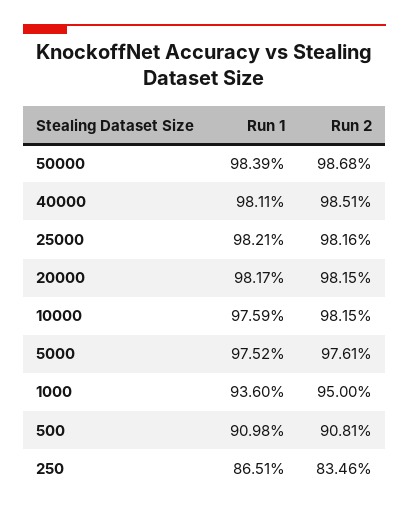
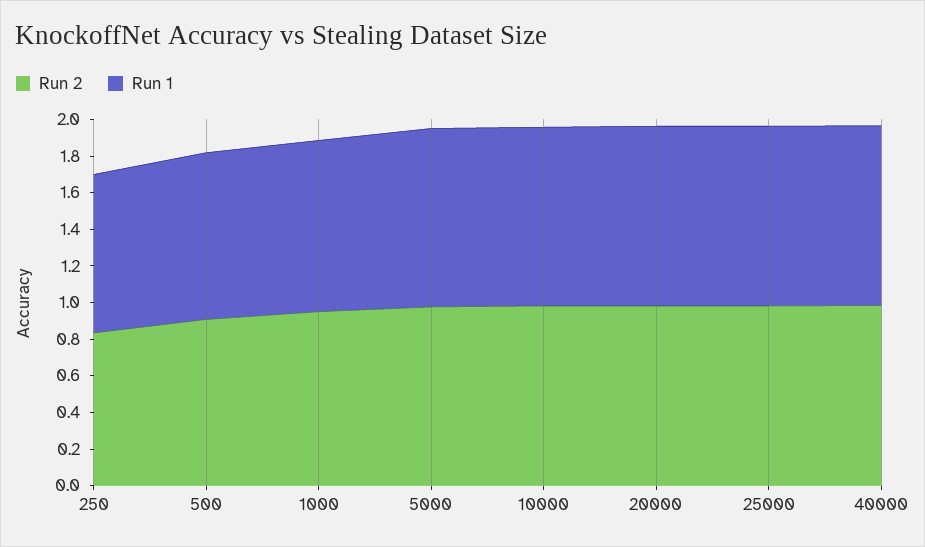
  {
    "Run 1": {
-     "50000": 0.9839,
      "40000": 0.9811,
      "25000": 0.9821,
      "20000": 0.9817,
      "10000": 0.9759,
      "5000": 0.9752,
      "1000": 0.936,
      "500": 0.9098,
      "250": 0.8651
    },
    "Run 2": {
-     "50000": 0.9868,
      "40000": 0.9851,
      "25000": 0.9816,
      "20000": 0.9815,
      "10000": 0.9815,
      "5000": 0.9761,
      "1000": 0.95,
      "500": 0.9081,
      "250": 0.8346
    }
  }

